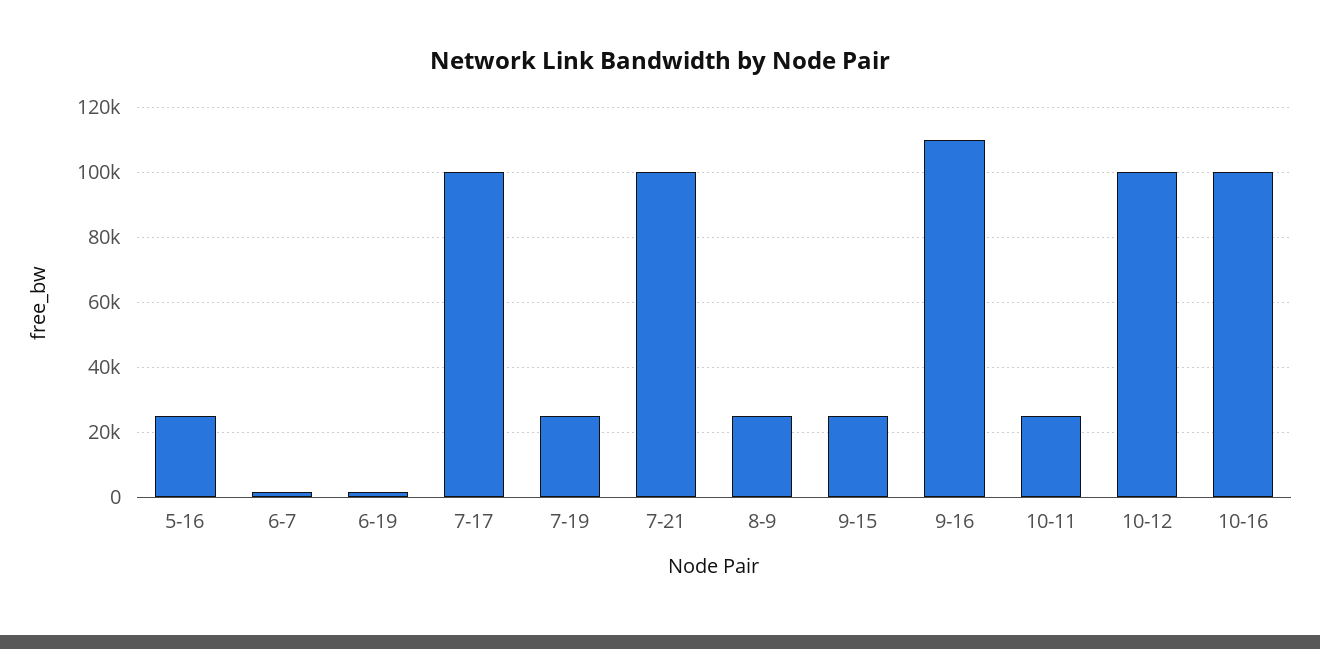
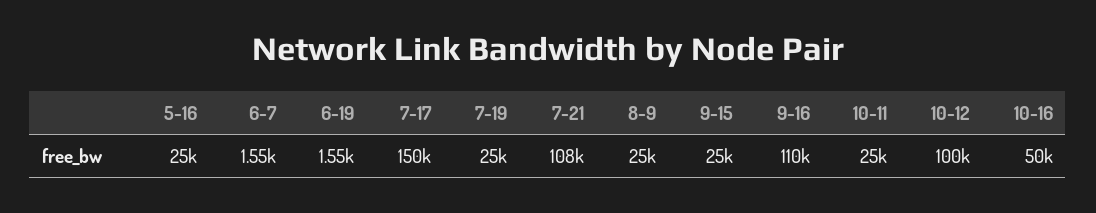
  {
    "5-16": 25000,
    "6-7": 1550,
    "6-19": 1550,
-   "7-17": 100000,
+   "7-17": 150000,
    "7-19": 25000,
-   "7-21": 100000,
+   "7-21": 108000,
    "8-9": 25000,
    "9-15": 25000,
    "9-16": 110000,
    "10-11": 25000,
    "10-12": 100000,
-   "10-16": 100000
+   "10-16": 50000
  }

